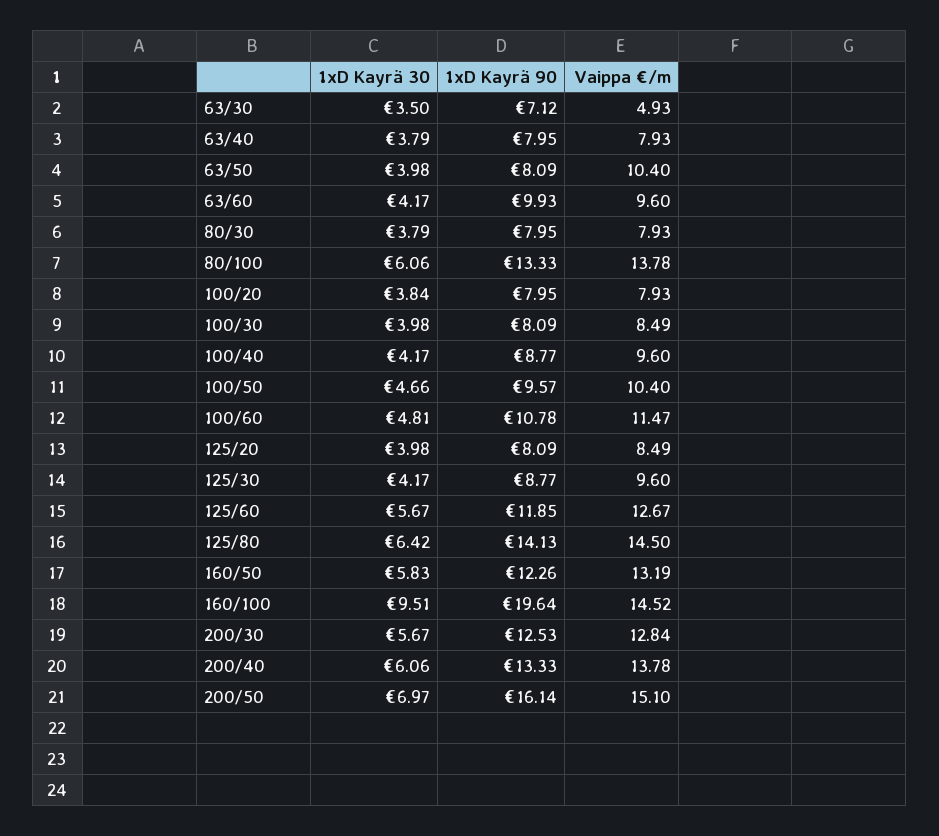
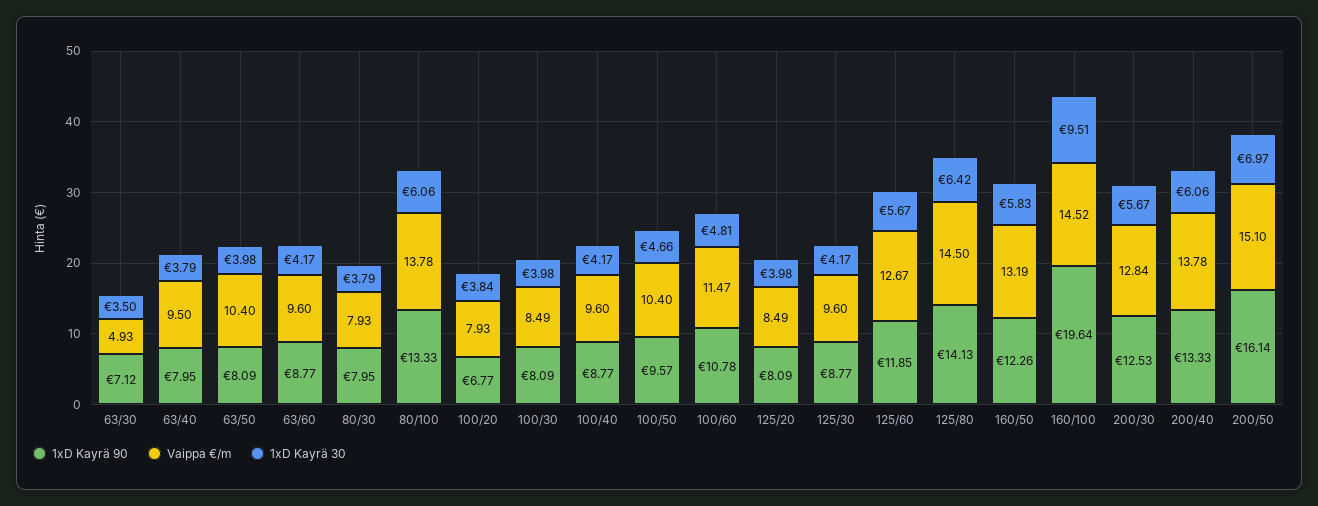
  {
    "1xD Kayrä 30": {
      "63/30": 3.5,
      "63/40": 3.79,
      "63/50": 3.98,
      "63/60": 4.17,
      "80/30": 3.79,
      "80/100": 6.06,
      "100/20": 3.84,
      "100/30": 3.98,
      "100/40": 4.17,
      "100/50": 4.66,
      "100/60": 4.81,
      "125/20": 3.98,
      "125/30": 4.17,
      "125/60": 5.67,
      "125/80": 6.42,
      "160/50": 5.83,
      "160/100": 9.51,
      "200/30": 5.67,
      "200/40": 6.06,
      "200/50": 6.97
    },
    "1xD Kayrä 90": {
      "63/30": 7.12,
      "63/40": 7.95,
      "63/50": 8.09,
-     "63/60": 9.93,
+     "63/60": 8.77,
      "80/30": 7.95,
      "80/100": 13.33,
-     "100/20": 7.95,
+     "100/20": 6.77,
      "100/30": 8.09,
      "100/40": 8.77,
      "100/50": 9.57,
      "100/60": 10.78,
      "125/20": 8.09,
      "125/30": 8.77,
      "125/60": 11.85,
      "125/80": 14.13,
      "160/50": 12.26,
      "160/100": 19.64,
      "200/30": 12.53,
      "200/40": 13.33,
      "200/50": 16.14
    },
    "Vaippa €/m": {
      "63/30": 4.93,
-     "63/40": 7.93,
+     "63/40": 9.5,
      "63/50": 10.4,
      "63/60": 9.6,
      "80/30": 7.93,
      "80/100": 13.78,
      "100/20": 7.93,
      "100/30": 8.49,
      "100/40": 9.6,
      "100/50": 10.4,
      "100/60": 11.47,
      "125/20": 8.49,
      "125/30": 9.6,
      "125/60": 12.67,
      "125/80": 14.5,
      "160/50": 13.19,
      "160/100": 14.52,
      "200/30": 12.84,
      "200/40": 13.78,
      "200/50": 15.1
    }
  }

